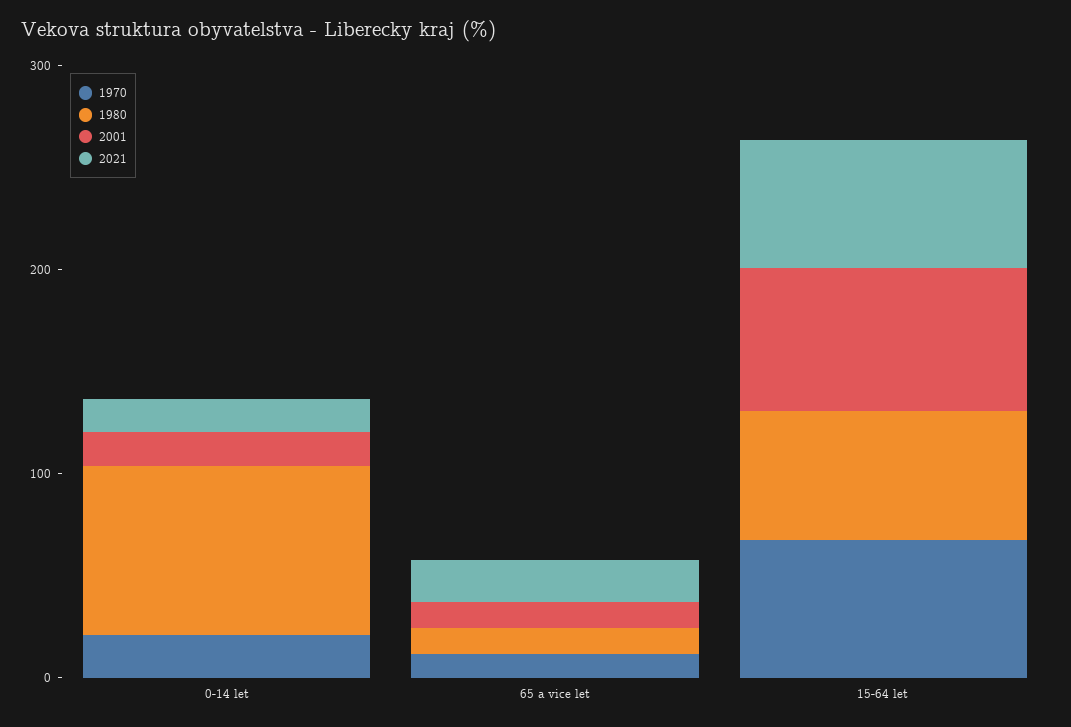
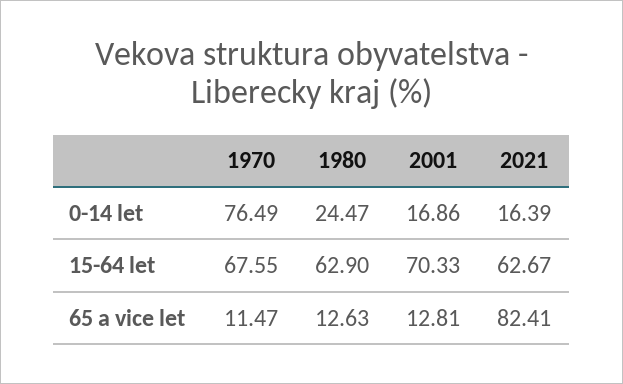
  {
    "1970": {
-     "0-14 let": 20,
+     "0-14 let": 76.49,
      "65 a vice let": 11.47,
      "15-64 let": 67.55
    },
    "1980": {
-     "0-14 let": 80,
+     "0-14 let": 24.47,
      "65 a vice let": 12.63,
      "15-64 let": 62.9
    },
    "2001": {
      "0-14 let": 16.86,
      "65 a vice let": 12.81,
      "15-64 let": 70.33
    },
    "2021": {
      "0-14 let": 16.39,
-     "65 a vice let": 20,
+     "65 a vice let": 82.41,
      "15-64 let": 62.67
    }
  }

